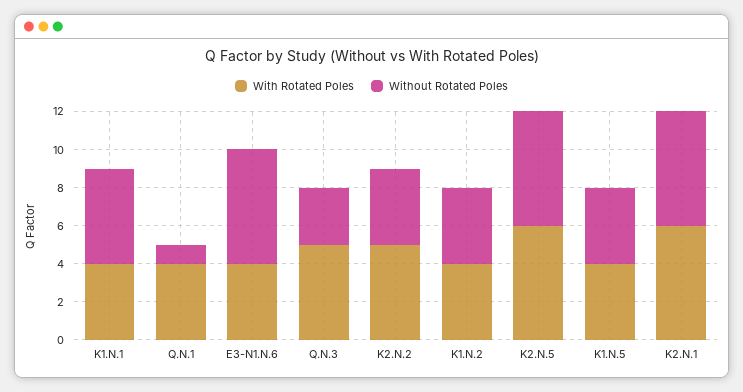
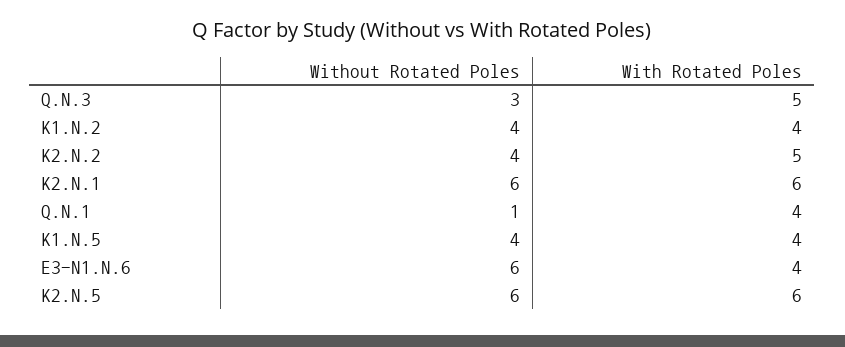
  {
    "With Rotated Poles": {
-     "K1.N.1": 4,
      "Q.N.1": 4,
      "E3-N1.N.6": 4,
      "Q.N.3": 5,
      "K2.N.2": 5,
      "K1.N.2": 4,
      "K2.N.5": 6,
      "K1.N.5": 4,
      "K2.N.1": 6
    },
    "Without Rotated Poles": {
-     "K1.N.1": 5,
      "Q.N.1": 1,
      "E3-N1.N.6": 6,
      "Q.N.3": 3,
      "K2.N.2": 4,
      "K1.N.2": 4,
      "K2.N.5": 6,
      "K1.N.5": 4,
      "K2.N.1": 6
    }
  }

